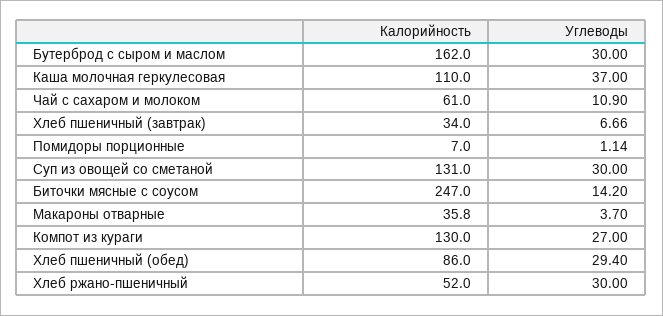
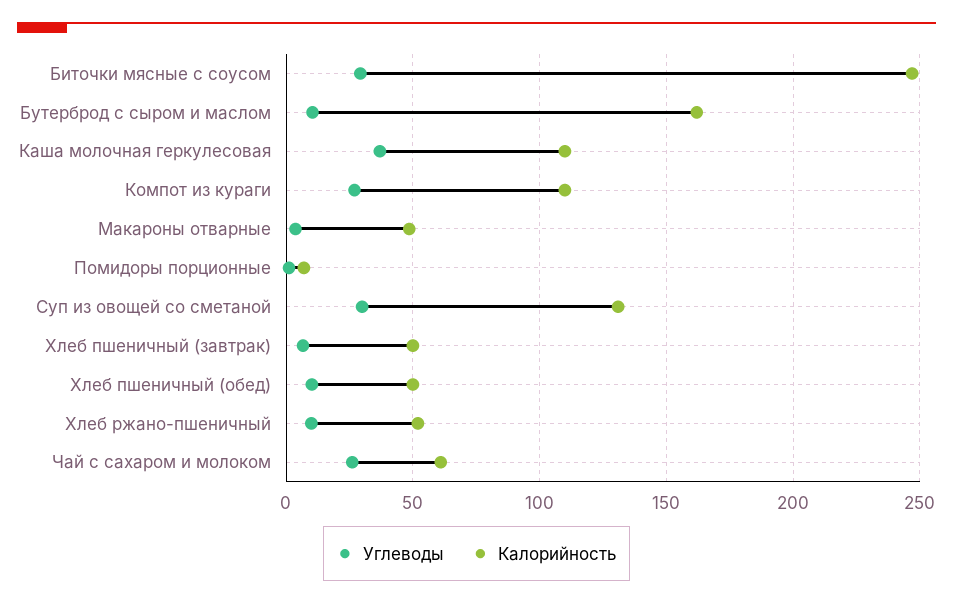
  {
    "Калорийность": {
      "Бутерброд с сыром и маслом": 162,
      "Каша молочная геркулесовая": 110,
      "Чай с сахаром и молоком": 61,
-     "Хлеб пшеничный (завтрак)": 34,
+     "Хлеб пшеничный (завтрак)": 50,
      "Помидоры порционные": 7,
      "Суп из овощей со сметаной": 131,
      "Биточки мясные с соусом": 247,
-     "Макароны отварные": 35.8,
+     "Макароны отварные": 50,
-     "Компот из кураги": 130,
+     "Компот из кураги": 110,
-     "Хлеб пшеничный (обед)": 86,
+     "Хлеб пшеничный (обед)": 50,
      "Хлеб ржано-пшеничный": 52
    },
    "Углеводы": {
-     "Бутерброд с сыром и маслом": 30,
+     "Бутерброд с сыром и маслом": 10,
      "Каша молочная геркулесовая": 37,
-     "Чай с сахаром и молоком": 10.9,
+     "Чай с сахаром и молоком": 25,
      "Хлеб пшеничный (завтрак)": 6.66,
      "Помидоры порционные": 1.14,
      "Суп из овощей со сметаной": 30,
-     "Биточки мясные с соусом": 14.2,
+     "Биточки мясные с соусом": 30,
      "Макароны отварные": 3.7,
      "Компот из кураги": 27,
-     "Хлеб пшеничный (обед)": 29.4,
+     "Хлеб пшеничный (обед)": 10,
-     "Хлеб ржано-пшеничный": 30
+     "Хлеб ржано-пшеничный": 10
    }
  }

